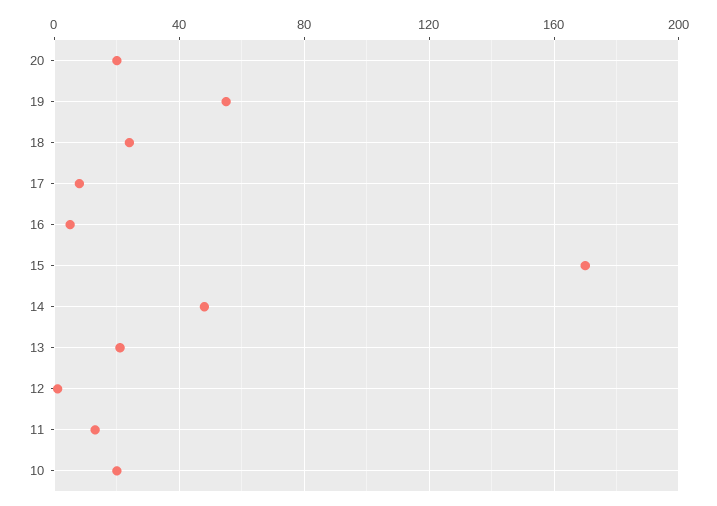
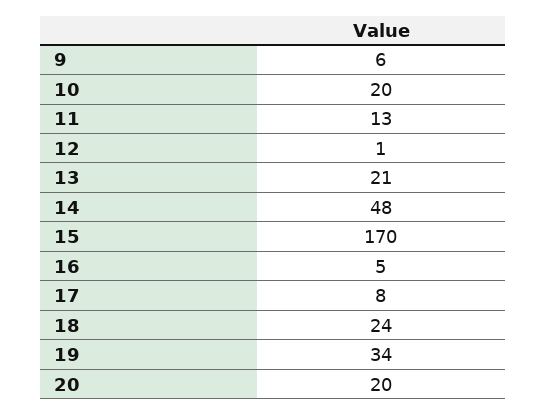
  {
    "20": 20,
-   "19": 55,
+   "19": 34,
    "18": 24,
    "17": 8,
    "16": 5,
    "15": 170,
    "14": 48,
    "13": 21,
    "12": 1,
    "11": 13,
-   "10": 20
+   "10": 20,
+   "9": 6
  }

